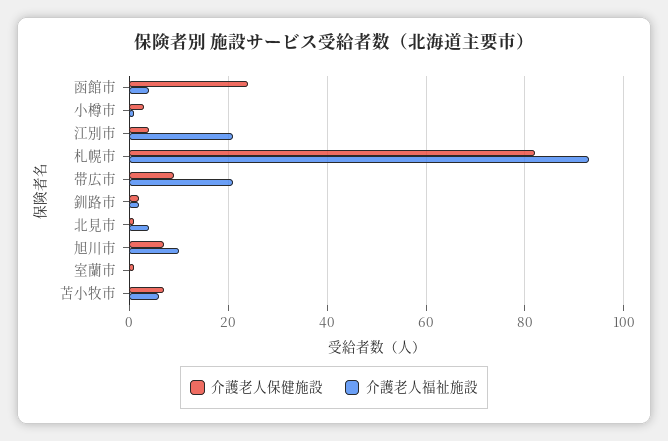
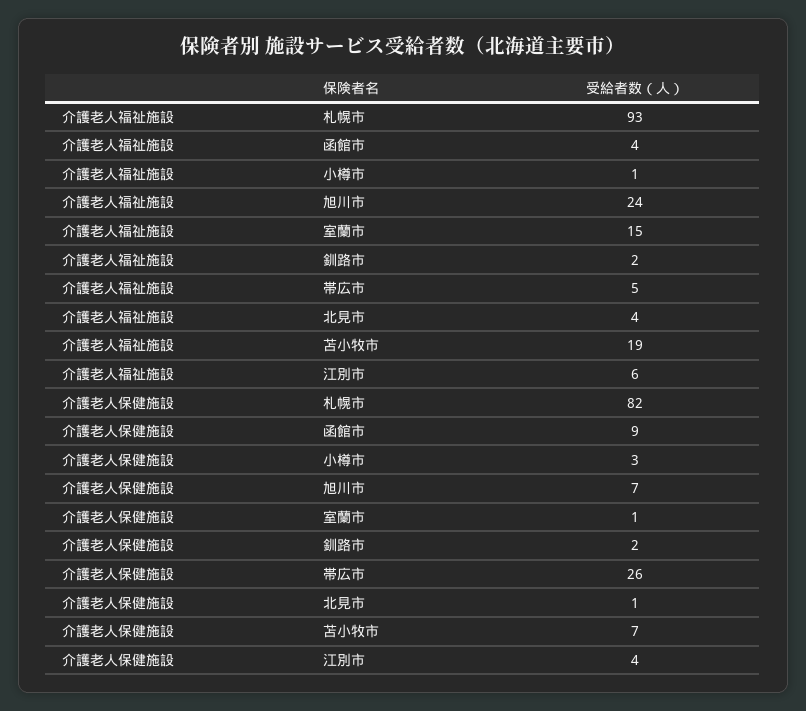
  {
    "介護老人保健施設": {
-     "函館市": 25,
+     "函館市": 9,
      "小樽市": 3,
      "江別市": 4,
      "札幌市": 82,
-     "帯広市": 10,
+     "帯広市": 26,
      "釧路市": 2,
      "北見市": 1,
      "旭川市": 7,
      "室蘭市": 1,
      "苫小牧市": 7
    },
    "介護老人福祉施設": {
      "函館市": 4,
      "小樽市": 1,
-     "江別市": 20,
+     "江別市": 6,
      "札幌市": 93,
-     "帯広市": 20,
+     "帯広市": 5,
      "釧路市": 2,
      "北見市": 4,
-     "旭川市": 10,
+     "旭川市": 24,
-     "室蘭市": 0,
+     "室蘭市": 15,
-     "苫小牧市": 5
+     "苫小牧市": 19
    }
  }

